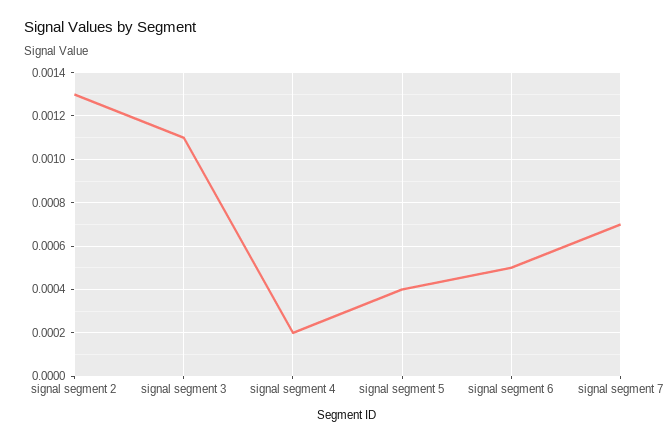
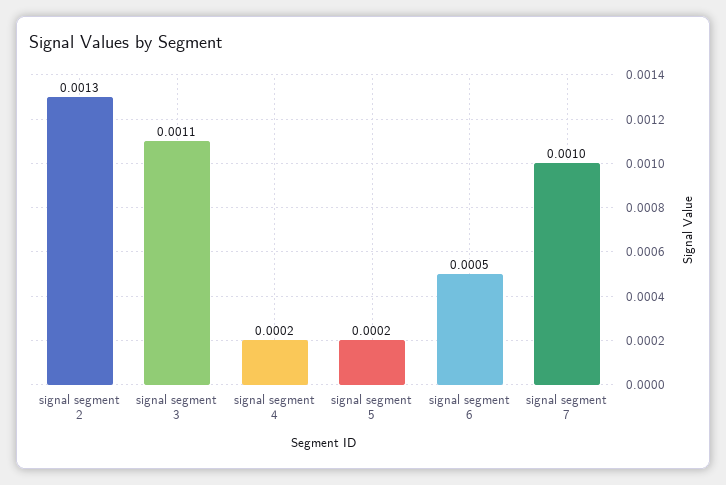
  {
    "signal segment 2": 0.0013,
    "signal segment 3": 0.0011,
    "signal segment 4": 0.0002,
-   "signal segment 5": 0.0004,
+   "signal segment 5": 0.0002,
    "signal segment 6": 0.0005,
-   "signal segment 7": 0.0007
+   "signal segment 7": 0.001
  }

